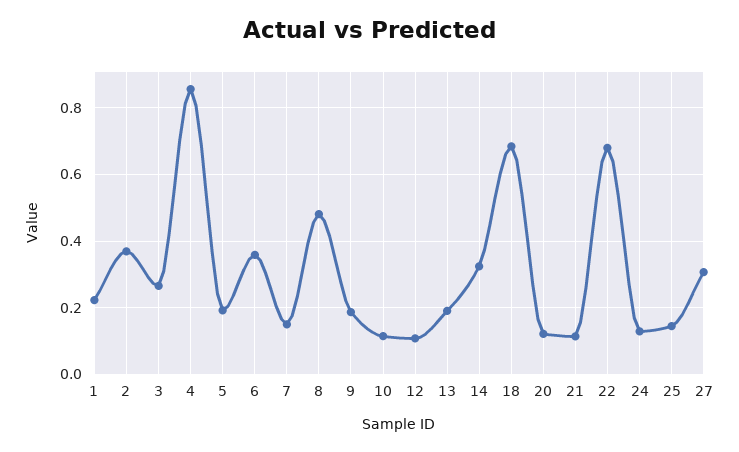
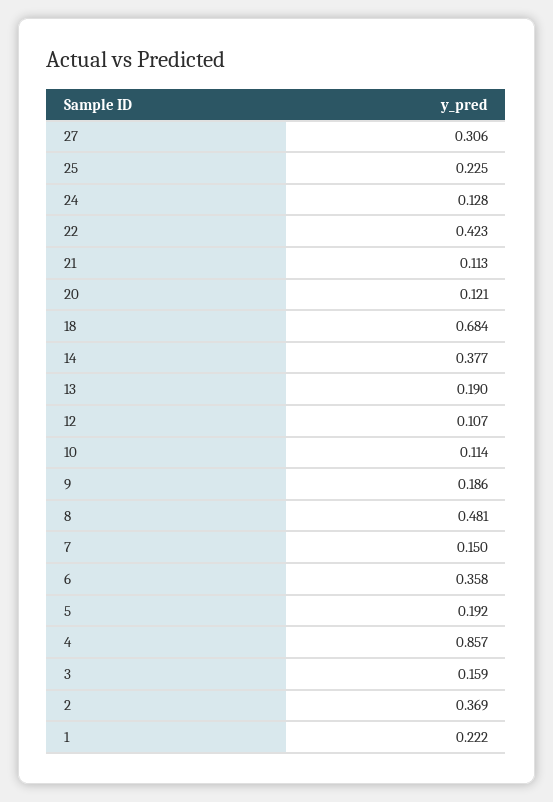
  {
    "1": 0.222,
    "2": 0.369,
-   "3": 0.26,
+   "3": 0.159,
    "4": 0.857,
    "5": 0.192,
    "6": 0.358,
    "7": 0.15,
    "8": 0.481,
    "9": 0.186,
    "10": 0.114,
    "12": 0.107,
    "13": 0.19,
-   "14": 0.32,
+   "14": 0.377,
    "18": 0.684,
    "20": 0.121,
    "21": 0.113,
-   "22": 0.68,
+   "22": 0.423,
    "24": 0.128,
-   "25": 0.14,
+   "25": 0.225,
    "27": 0.306
  }

